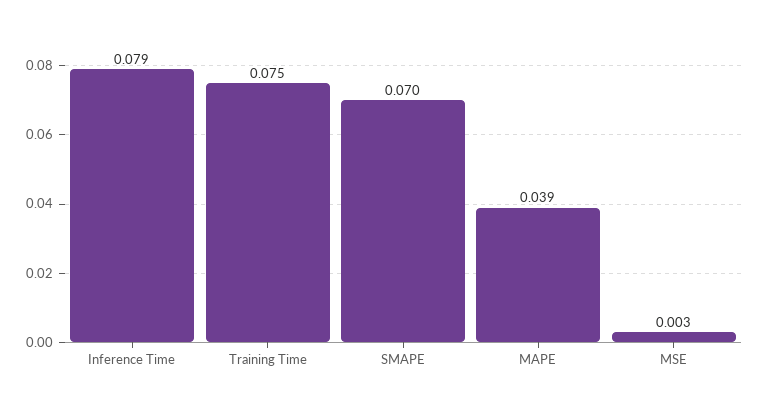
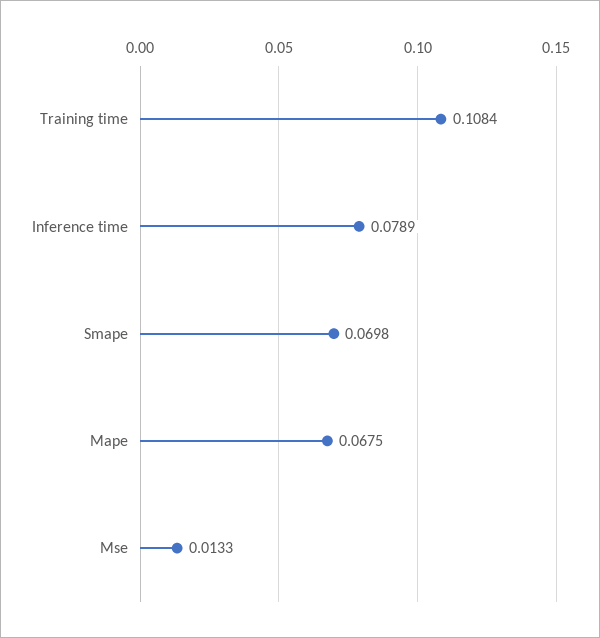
  {
    "Inference Time": 0.0789,
-   "Training Time": 0.075,
+   "Training Time": 0.1084,
    "SMAPE": 0.0698,
-   "MAPE": 0.039,
+   "MAPE": 0.0675,
-   "MSE": 0.003
+   "MSE": 0.0133
  }

